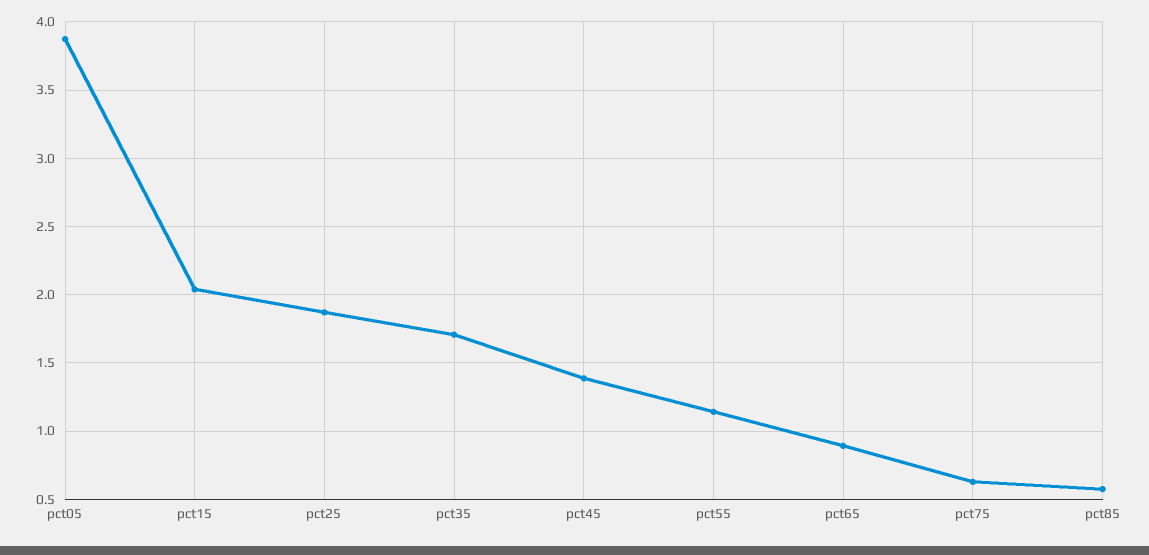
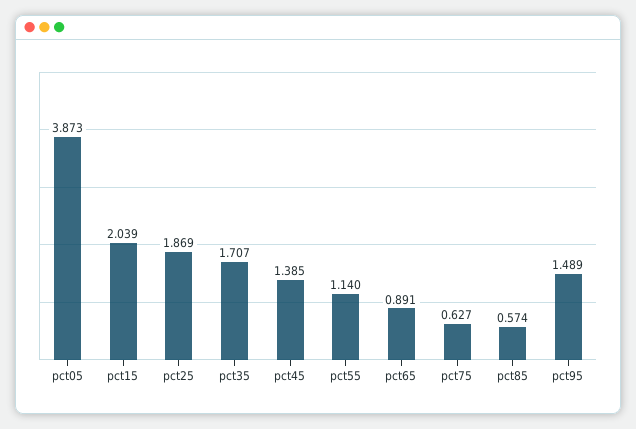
  {
    "pct05": 3.873,
    "pct15": 2.039,
    "pct25": 1.869,
    "pct35": 1.707,
    "pct45": 1.385,
    "pct55": 1.14,
    "pct65": 0.891,
    "pct75": 0.627,
-   "pct85": 0.574
+   "pct85": 0.574,
+   "pct95": 1.489
  }

